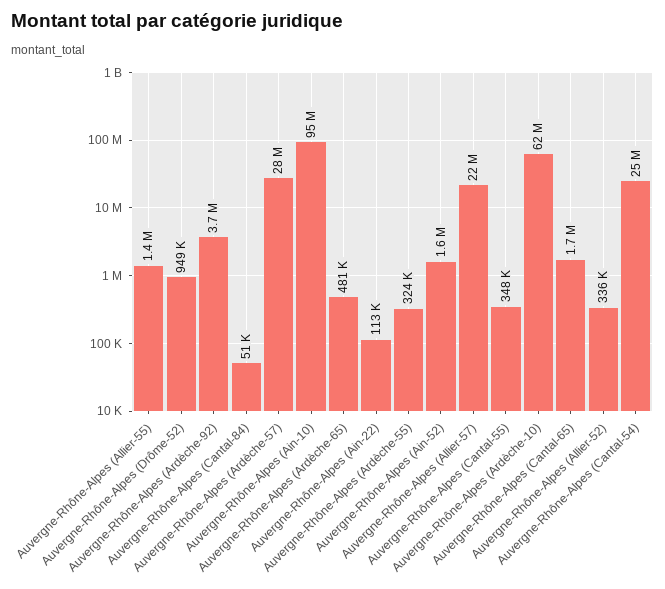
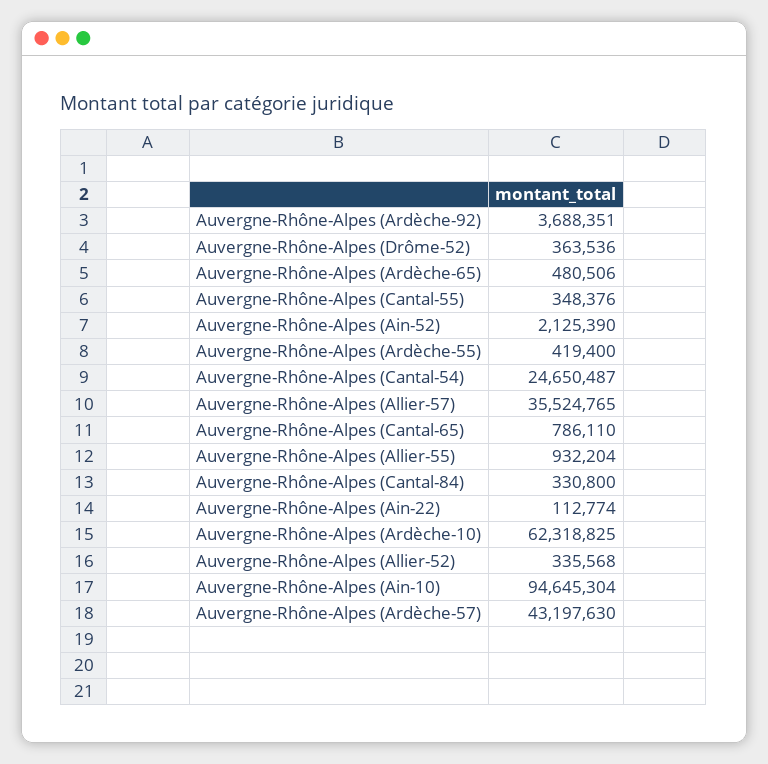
  {
-   "Auvergne-Rhône-Alpes (Allier-55)": 1400000,
+   "Auvergne-Rhône-Alpes (Allier-55)": 932204,
-   "Auvergne-Rhône-Alpes (Drôme-52)": 949000,
+   "Auvergne-Rhône-Alpes (Drôme-52)": 363536,
    "Auvergne-Rhône-Alpes (Ardèche-92)": 3688351,
-   "Auvergne-Rhône-Alpes (Cantal-84)": 51000,
+   "Auvergne-Rhône-Alpes (Cantal-84)": 330800,
-   "Auvergne-Rhône-Alpes (Ardèche-57)": 28000000,
+   "Auvergne-Rhône-Alpes (Ardèche-57)": 43197630,
    "Auvergne-Rhône-Alpes (Ain-10)": 94645304,
    "Auvergne-Rhône-Alpes (Ardèche-65)": 480506,
    "Auvergne-Rhône-Alpes (Ain-22)": 112774,
-   "Auvergne-Rhône-Alpes (Ardèche-55)": 324000,
+   "Auvergne-Rhône-Alpes (Ardèche-55)": 419400,
-   "Auvergne-Rhône-Alpes (Ain-52)": 1600000,
+   "Auvergne-Rhône-Alpes (Ain-52)": 2125390,
-   "Auvergne-Rhône-Alpes (Allier-57)": 22000000,
+   "Auvergne-Rhône-Alpes (Allier-57)": 35524765,
    "Auvergne-Rhône-Alpes (Cantal-55)": 348376,
    "Auvergne-Rhône-Alpes (Ardèche-10)": 62318825,
-   "Auvergne-Rhône-Alpes (Cantal-65)": 1700000,
+   "Auvergne-Rhône-Alpes (Cantal-65)": 786110,
    "Auvergne-Rhône-Alpes (Allier-52)": 335568,
    "Auvergne-Rhône-Alpes (Cantal-54)": 24650487
  }

